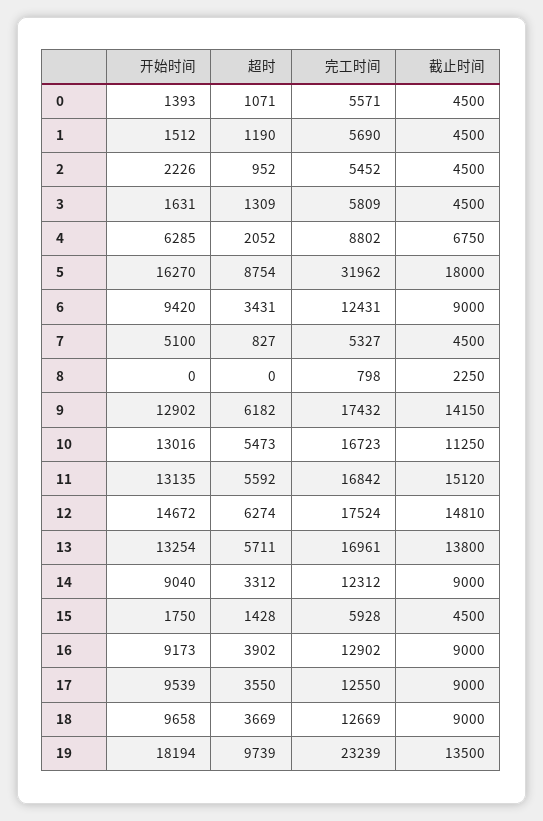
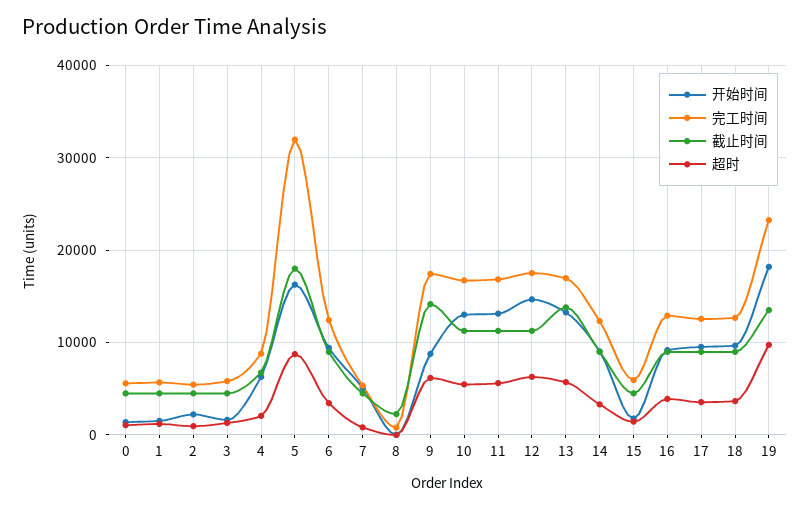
  {
    "开始时间": {
      "0": 1393,
      "1": 1512,
      "2": 2226,
      "3": 1631,
      "4": 6285,
      "5": 16270,
      "6": 9420,
      "7": 5100,
      "8": 0,
-     "9": 12902,
+     "9": 9000,
      "10": 13016,
      "11": 13135,
      "12": 14672,
      "13": 13254,
      "14": 9040,
      "15": 1750,
      "16": 9173,
      "17": 9539,
      "18": 9658,
      "19": 18194
    },
    "超时": {
      "0": 1071,
      "1": 1190,
      "2": 952,
      "3": 1309,
      "4": 2052,
      "5": 8754,
      "6": 3431,
      "7": 827,
      "8": 0,
      "9": 6182,
      "10": 5473,
      "11": 5592,
      "12": 6274,
      "13": 5711,
      "14": 3312,
      "15": 1428,
      "16": 3902,
      "17": 3550,
      "18": 3669,
      "19": 9739
    },
    "完工时间": {
      "0": 5571,
      "1": 5690,
      "2": 5452,
      "3": 5809,
      "4": 8802,
      "5": 31962,
      "6": 12431,
      "7": 5327,
      "8": 798,
      "9": 17432,
      "10": 16723,
      "11": 16842,
      "12": 17524,
      "13": 16961,
      "14": 12312,
      "15": 5928,
      "16": 12902,
      "17": 12550,
      "18": 12669,
      "19": 23239
    },
    "截止时间": {
      "0": 4500,
      "1": 4500,
      "2": 4500,
      "3": 4500,
      "4": 6750,
      "5": 18000,
      "6": 9000,
      "7": 4500,
      "8": 2250,
      "9": 14150,
      "10": 11250,
-     "11": 15120,
+     "11": 11000,
-     "12": 14810,
+     "12": 11000,
      "13": 13800,
      "14": 9000,
      "15": 4500,
      "16": 9000,
      "17": 9000,
      "18": 9000,
      "19": 13500
    }
  }

